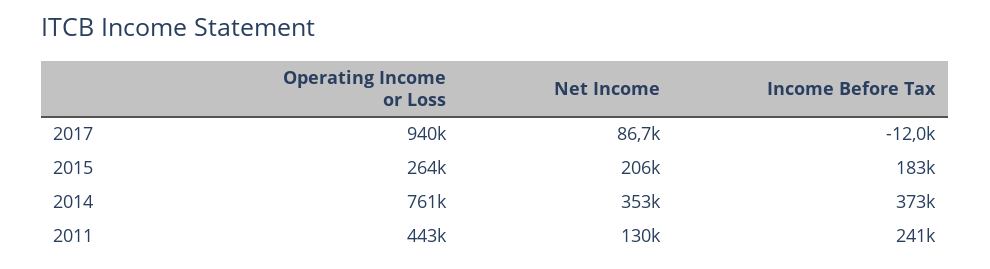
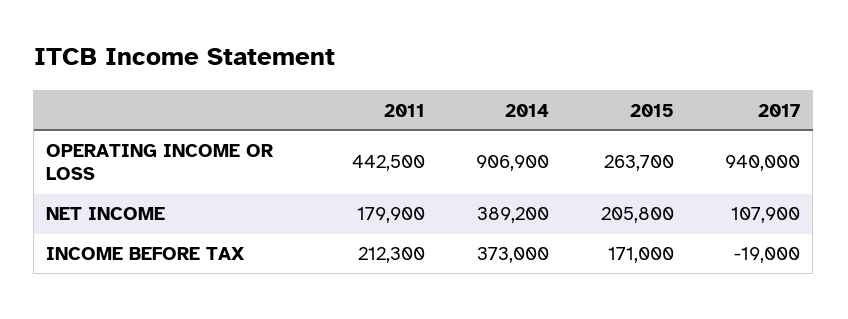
  {
    "Operating Income or Loss": {
      "2017": 940000,
      "2015": 263700,
-     "2014": 761000,
+     "2014": 906900,
      "2011": 442500
    },
    "Net Income": {
-     "2017": 86700,
+     "2017": 107900,
      "2015": 205800,
-     "2014": 353000,
+     "2014": 389200,
-     "2011": 130000
+     "2011": 179900
    },
    "Income Before Tax": {
-     "2017": -12000,
+     "2017": -19000,
-     "2015": 183000,
+     "2015": 171000,
      "2014": 373000,
-     "2011": 241000
+     "2011": 212300
    }
  }

